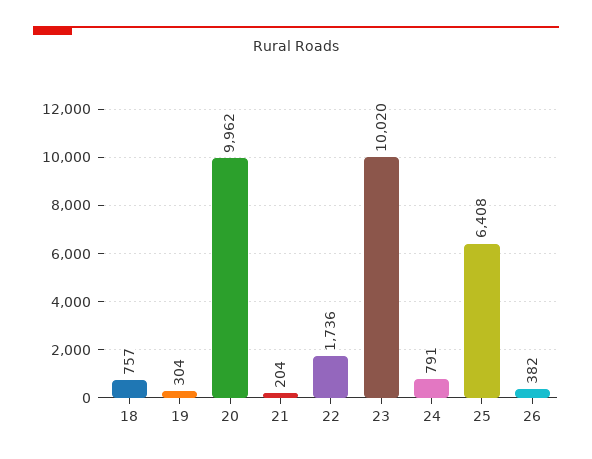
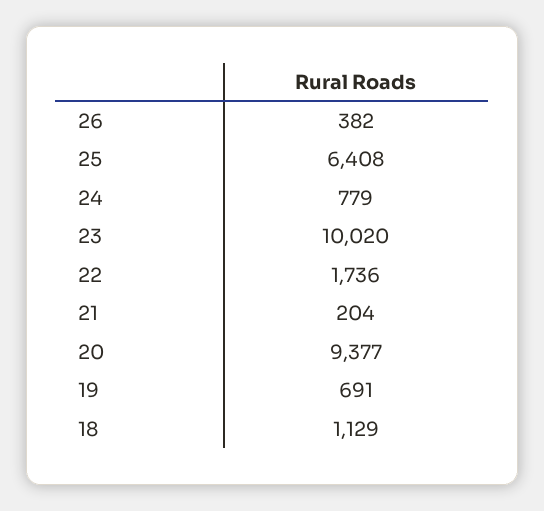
  {
-   "18": 757,
+   "18": 1129,
-   "19": 304,
+   "19": 691,
-   "20": 9962,
+   "20": 9377,
    "21": 204,
    "22": 1736,
    "23": 10020,
-   "24": 791,
+   "24": 779,
    "25": 6408,
    "26": 382
  }

